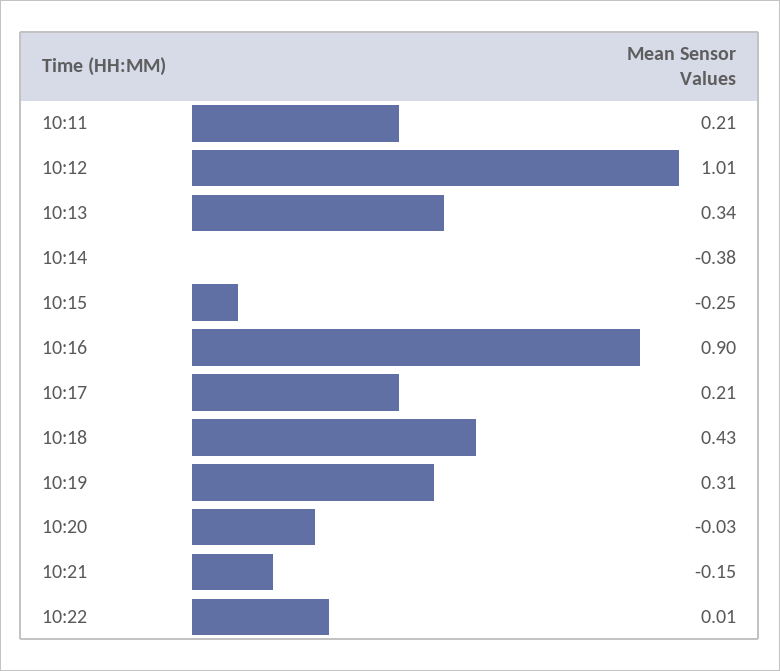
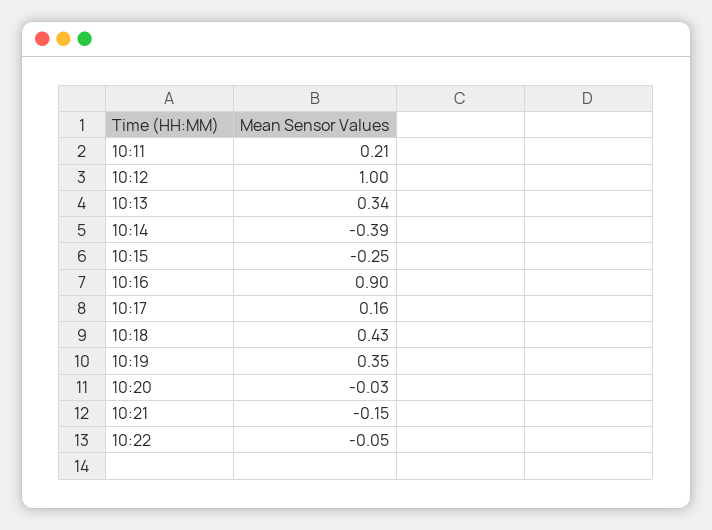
  {
    "10:11": 0.21,
-   "10:12": 1.01,
+   "10:12": 1,
    "10:13": 0.34,
-   "10:14": -0.38,
+   "10:14": -0.39,
    "10:15": -0.25,
    "10:16": 0.9,
-   "10:17": 0.21,
+   "10:17": 0.16,
    "10:18": 0.43,
-   "10:19": 0.31,
+   "10:19": 0.35,
    "10:20": -0.03,
    "10:21": -0.15,
-   "10:22": 0.01
+   "10:22": -0.05
  }

